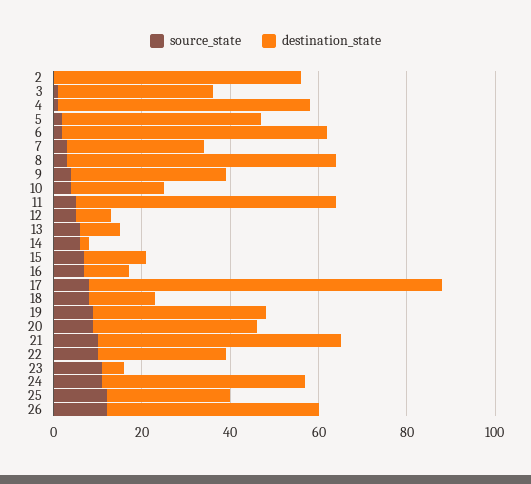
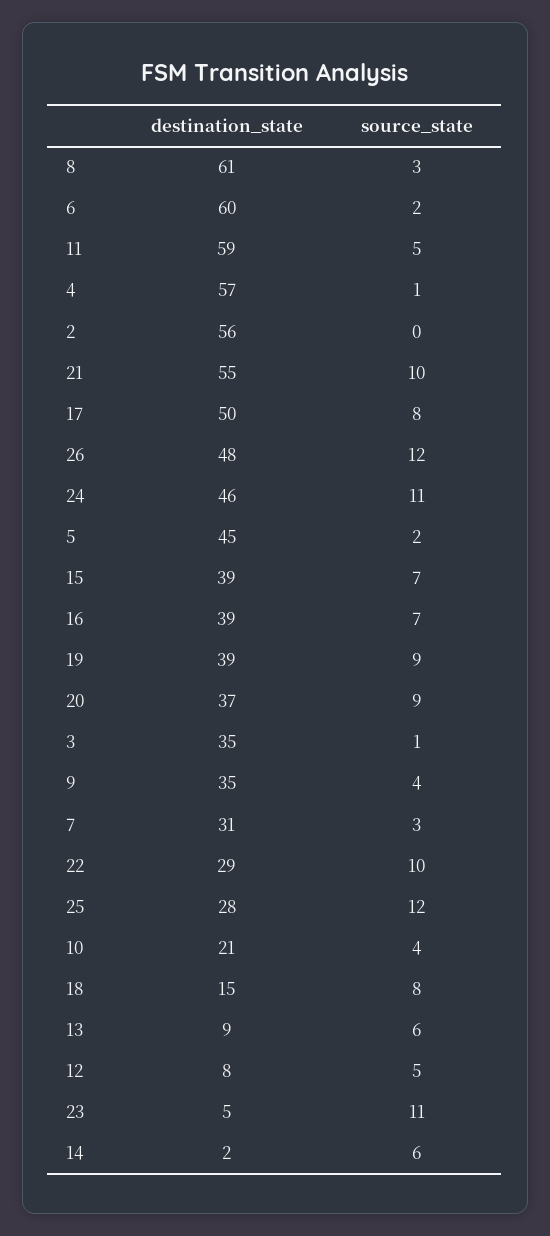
  {
    "source_state": {
      "2": 0,
      "3": 1,
      "4": 1,
      "5": 2,
      "6": 2,
      "7": 3,
      "8": 3,
      "9": 4,
      "10": 4,
      "11": 5,
      "12": 5,
      "13": 6,
      "14": 6,
      "15": 7,
      "16": 7,
      "17": 8,
      "18": 8,
      "19": 9,
      "20": 9,
      "21": 10,
      "22": 10,
      "23": 11,
      "24": 11,
      "25": 12,
      "26": 12
    },
    "destination_state": {
      "2": 56,
      "3": 35,
      "4": 57,
      "5": 45,
      "6": 60,
      "7": 31,
      "8": 61,
      "9": 35,
      "10": 21,
      "11": 59,
      "12": 8,
      "13": 9,
      "14": 2,
-     "15": 15,
+     "15": 39,
-     "16": 10,
+     "16": 39,
-     "17": 80,
+     "17": 50,
      "18": 15,
      "19": 39,
      "20": 37,
      "21": 55,
      "22": 29,
      "23": 5,
      "24": 46,
      "25": 28,
      "26": 48
    }
  }

